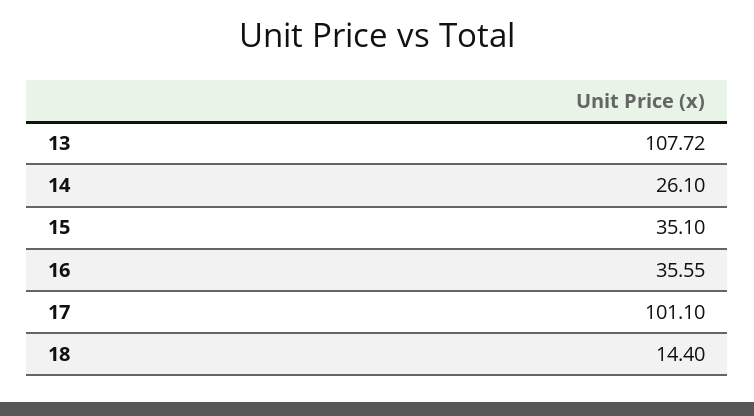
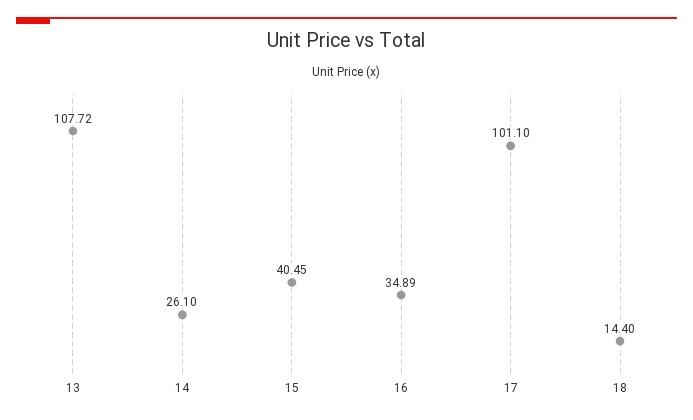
  {
    "13": 107.72,
    "14": 26.1,
-   "15": 35.1,
+   "15": 40.45,
-   "16": 35.55,
+   "16": 34.89,
    "17": 101.1,
    "18": 14.4
  }

